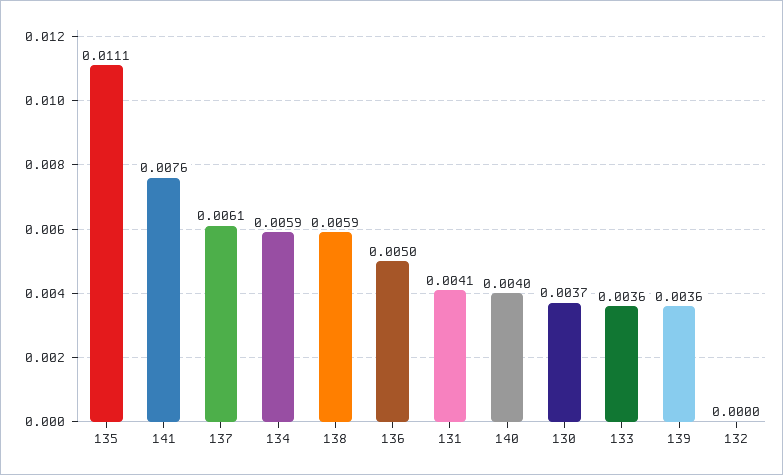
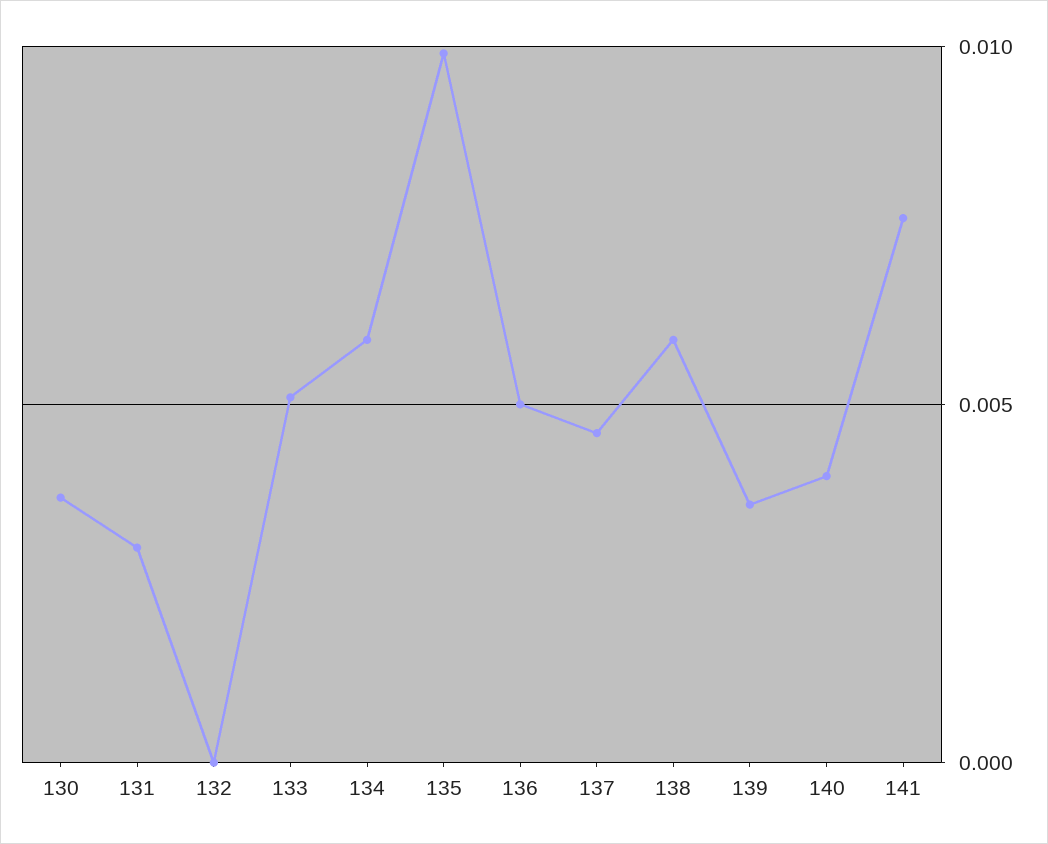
  {
-   "135": 0.0111,
+   "135": 0.01,
    "141": 0.0076,
-   "137": 0.0061,
+   "137": 0.0045,
    "134": 0.0059,
    "138": 0.0059,
    "136": 0.005,
-   "131": 0.0041,
+   "131": 0.003,
    "140": 0.004,
    "130": 0.0037,
-   "133": 0.0036,
+   "133": 0.005,
    "139": 0.0036,
    "132": 0
  }

